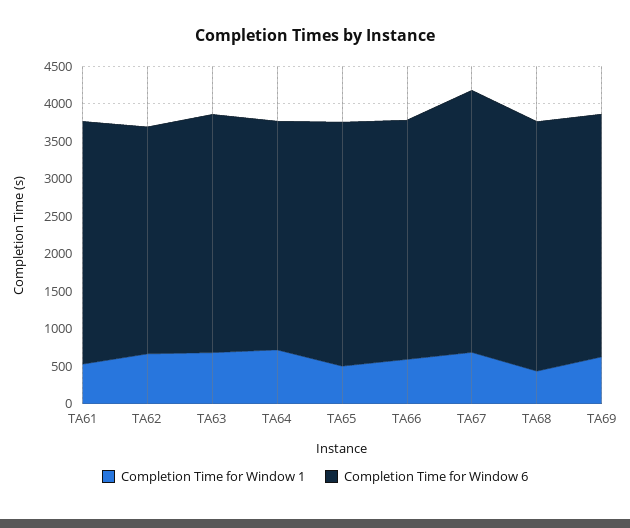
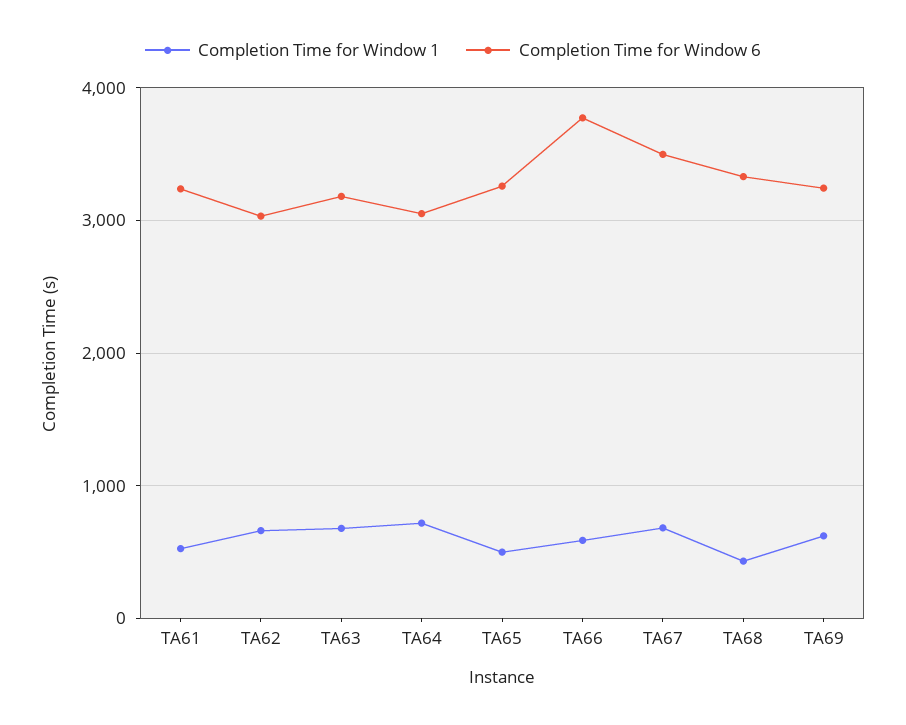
  {
    "Completion Time for Window 1": {
      "TA61": 500,
      "TA62": 700,
      "TA63": 700,
      "TA64": 700,
      "TA65": 500,
      "TA66": 600,
      "TA67": 700,
      "TA68": 400,
      "TA69": 600
    },
    "Completion Time for Window 6": {
      "TA61": 3200,
      "TA62": 3000,
      "TA63": 3200,
      "TA64": 3100,
      "TA65": 3300,
-     "TA66": 3250,
+     "TA66": 3800,
      "TA67": 3500,
      "TA68": 3300,
      "TA69": 3200
    }
  }

